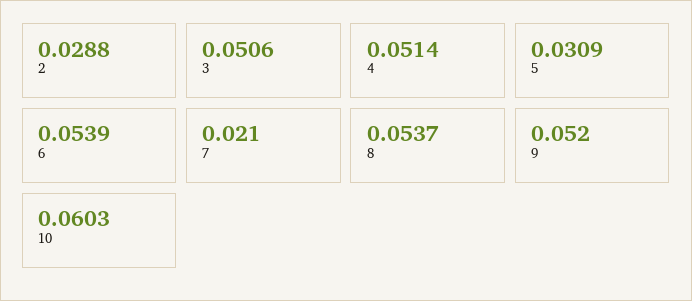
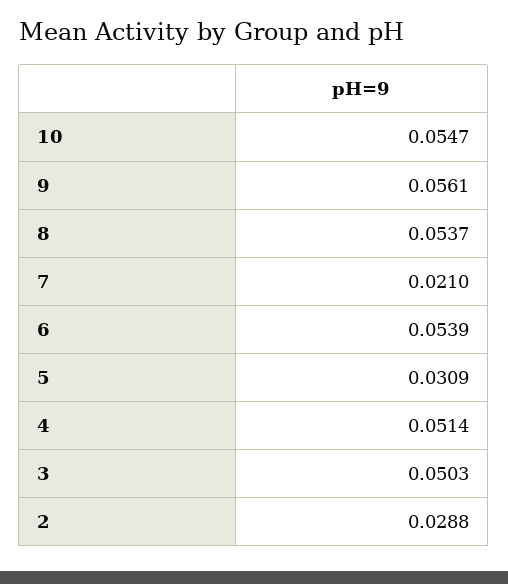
  {
    "2": 0.0288,
-   "3": 0.0506,
+   "3": 0.0503,
    "4": 0.0514,
    "5": 0.0309,
    "6": 0.0539,
    "7": 0.021,
    "8": 0.0537,
-   "9": 0.052,
+   "9": 0.0561,
-   "10": 0.0603
+   "10": 0.0547
  }

